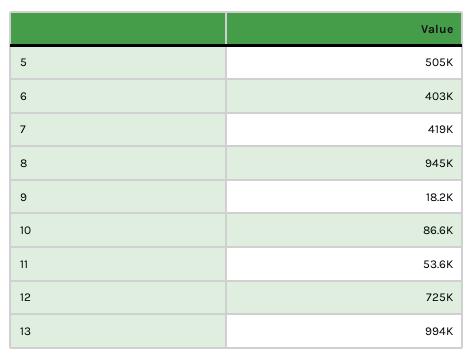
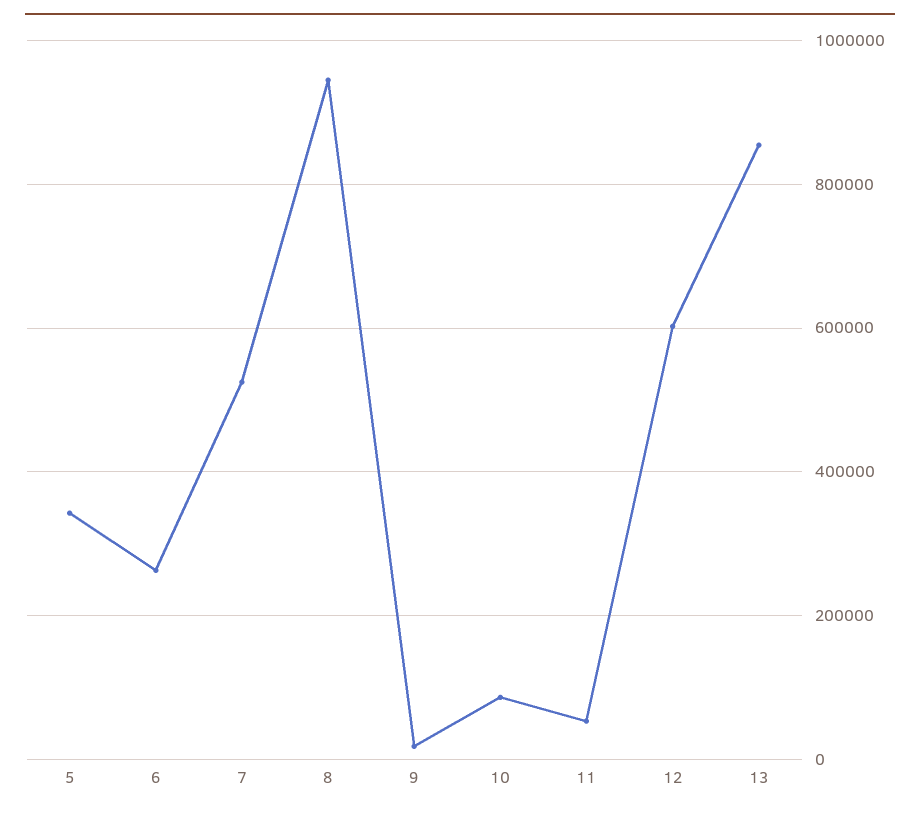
  {
-   "5": 505000,
+   "5": 340000,
-   "6": 403000,
+   "6": 260000,
-   "7": 419000,
+   "7": 520000,
    "8": 945000,
    "9": 18200,
    "10": 86600,
    "11": 53600,
-   "12": 725000,
+   "12": 600000,
-   "13": 994000
+   "13": 860000
  }

